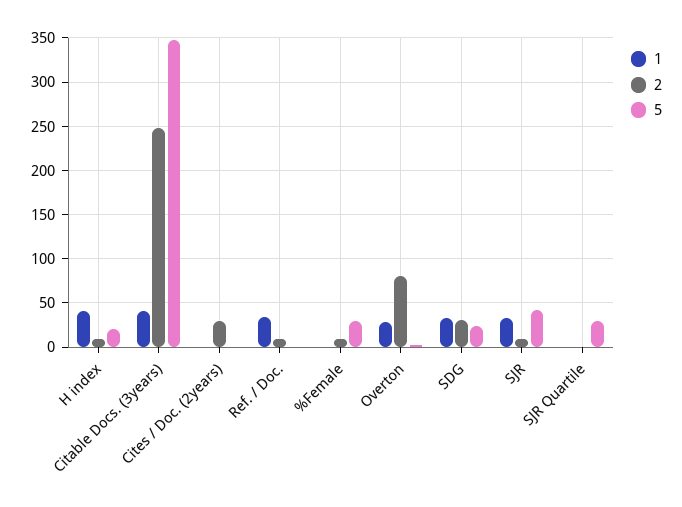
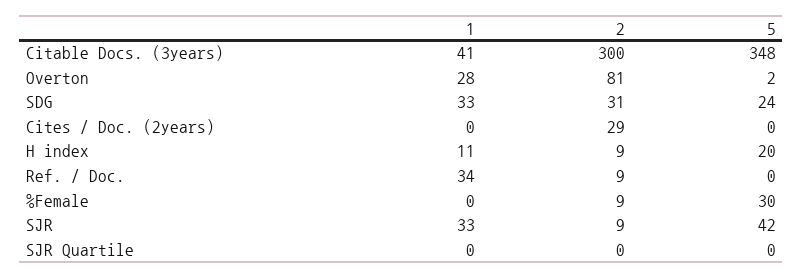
  {
    "1": {
-     "H index": 40,
+     "H index": 11,
      "Citable Docs. (3years)": 41,
      "Cites / Doc. (2years)": 0,
      "Ref. / Doc.": 34,
      "%Female": 0,
      "Overton": 28,
      "SDG": 33,
      "SJR": 33,
      "SJR Quartile": 0
    },
    "2": {
      "H index": 9,
-     "Citable Docs. (3years)": 250,
+     "Citable Docs. (3years)": 300,
      "Cites / Doc. (2years)": 29,
      "Ref. / Doc.": 9,
      "%Female": 9,
      "Overton": 81,
      "SDG": 31,
      "SJR": 9,
      "SJR Quartile": 0
    },
    "5": {
      "H index": 20,
      "Citable Docs. (3years)": 348,
      "Cites / Doc. (2years)": 0,
      "Ref. / Doc.": 0,
      "%Female": 30,
      "Overton": 2,
      "SDG": 24,
      "SJR": 42,
-     "SJR Quartile": 30
+     "SJR Quartile": 0
    }
  }

